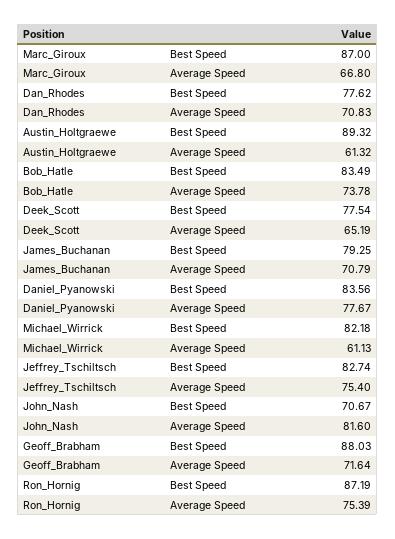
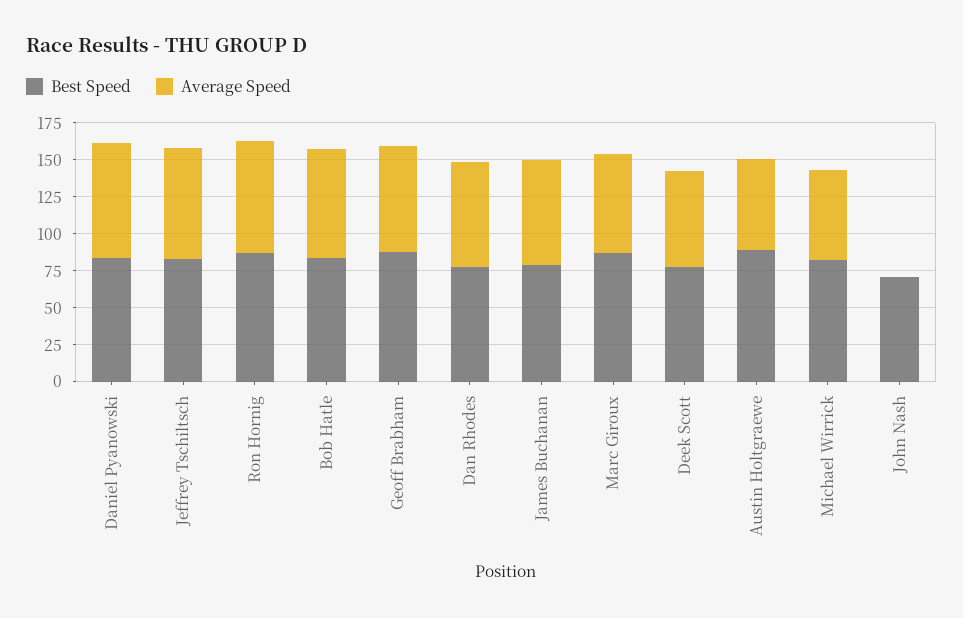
  {
    "Best Speed": {
      "Marc_Giroux": 87,
      "Dan_Rhodes": 77.62,
      "Austin_Holtgraewe": 89.32,
      "Bob_Hatle": 83.49,
      "Deek_Scott": 77.54,
      "James_Buchanan": 79.25,
      "Daniel_Pyanowski": 83.56,
      "Michael_Wirrick": 82.18,
      "Jeffrey_Tschiltsch": 82.74,
      "John_Nash": 70.67,
      "Geoff_Brabham": 88.03,
      "Ron_Hornig": 87.19
    },
    "Average Speed": {
      "Marc_Giroux": 66.8,
      "Dan_Rhodes": 70.83,
      "Austin_Holtgraewe": 61.32,
      "Bob_Hatle": 73.78,
      "Deek_Scott": 65.19,
      "James_Buchanan": 70.79,
      "Daniel_Pyanowski": 77.67,
      "Michael_Wirrick": 61.13,
      "Jeffrey_Tschiltsch": 75.4,
-     "John_Nash": 81.6,
+     "John_Nash": 0,
      "Geoff_Brabham": 71.64,
      "Ron_Hornig": 75.39
    }
  }

